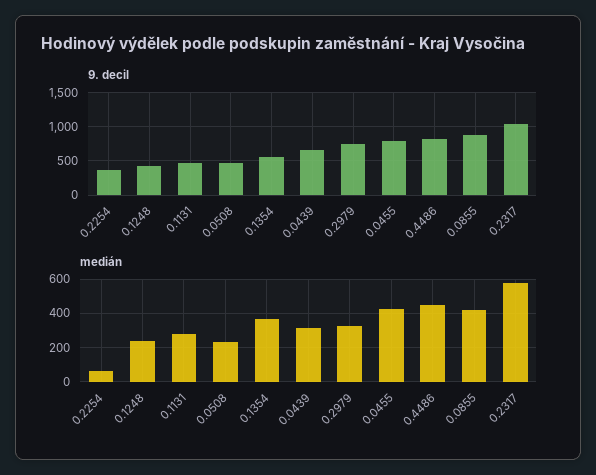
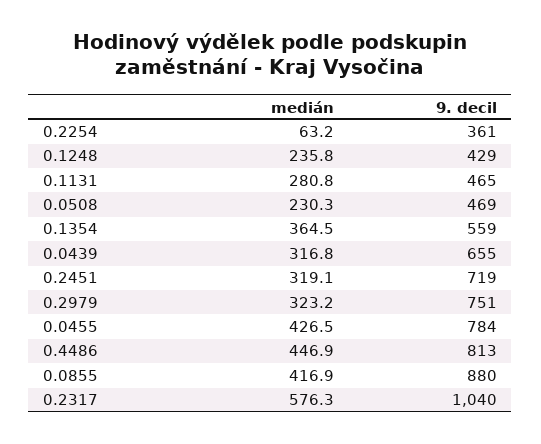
  {
    "9. decil": {
      "0.2254": 361,
      "0.1248": 429,
      "0.1131": 465,
      "0.0508": 469,
      "0.1354": 559,
      "0.0439": 655,
      "0.2979": 751,
      "0.0455": 784,
      "0.4486": 813,
      "0.0855": 880,
-     "0.2317": 1040
+     "0.2317": 1040,
+     "0.2451": 719
    },
    "medián": {
      "0.2254": 63.2,
      "0.1248": 235.8,
      "0.1131": 280.8,
      "0.0508": 230.3,
      "0.1354": 364.5,
      "0.0439": 316.8,
      "0.2979": 323.2,
      "0.0455": 426.5,
      "0.4486": 446.9,
      "0.0855": 416.9,
-     "0.2317": 576.3
+     "0.2317": 576.3,
+     "0.2451": 319.1
    }
  }

